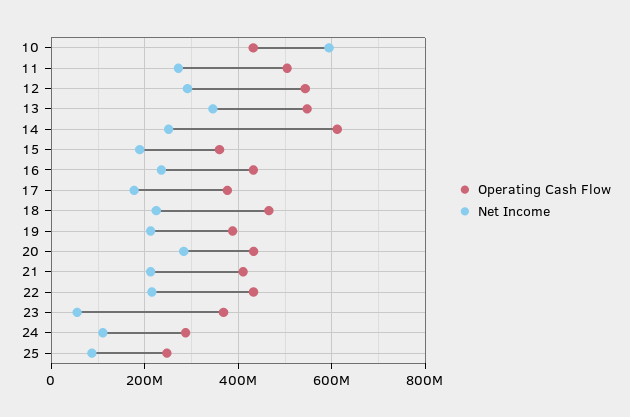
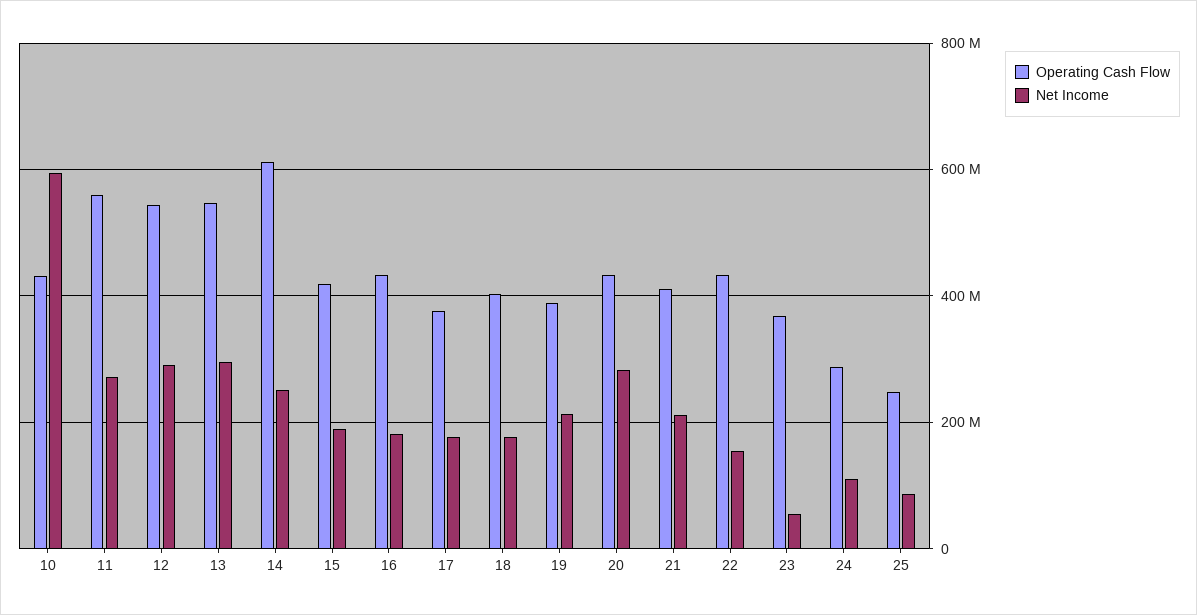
  {
    "Operating Cash Flow": {
      "10": 440000000,
-     "11": 500000000,
+     "11": 560000000,
      "12": 540000000,
      "13": 540000000,
      "14": 620000000,
-     "15": 360000000,
+     "15": 420000000,
      "16": 440000000,
      "17": 380000000,
-     "18": 460000000,
+     "18": 400000000,
      "19": 380000000,
      "20": 440000000,
      "21": 420000000,
      "22": 440000000,
      "23": 360000000,
      "24": 280000000,
      "25": 240000000
    },
    "Net Income": {
      "10": 600000000,
      "11": 280000000,
      "12": 300000000,
-     "13": 340000000,
+     "13": 300000000,
      "14": 260000000,
      "15": 180000000,
-     "16": 240000000,
+     "16": 180000000,
      "17": 180000000,
-     "18": 220000000,
+     "18": 180000000,
      "19": 220000000,
      "20": 280000000,
      "21": 220000000,
-     "22": 220000000,
+     "22": 160000000,
      "23": 60000000,
      "24": 120000000,
      "25": 80000000
    }
  }

